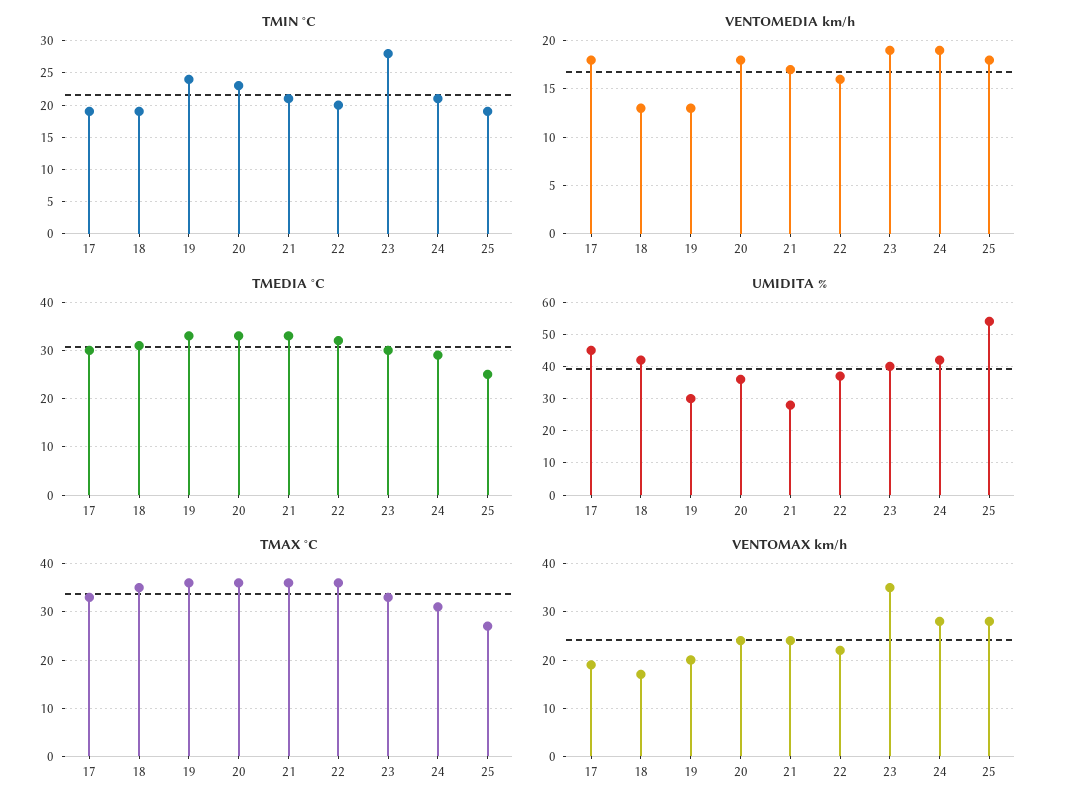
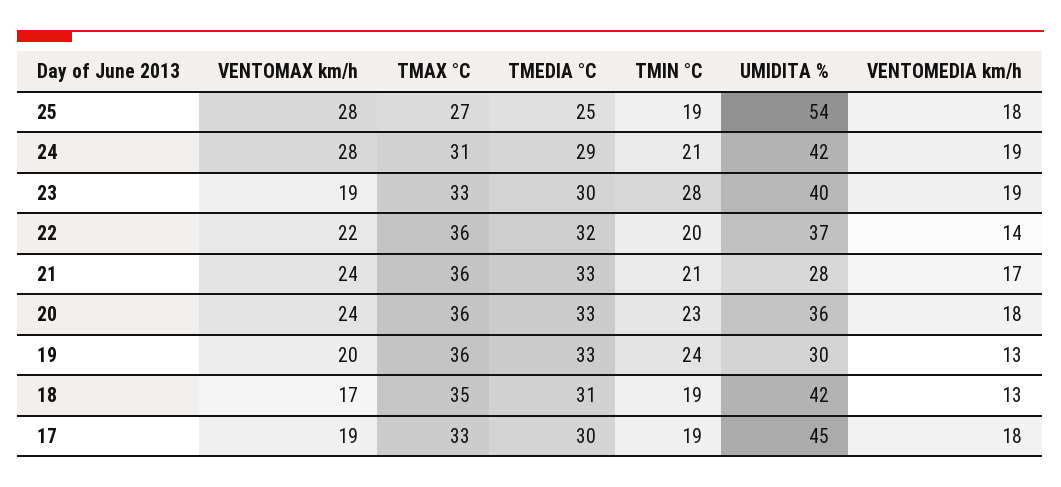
  {
    "TMIN °C": {
      "17": 19,
      "18": 19,
      "19": 24,
      "20": 23,
      "21": 21,
      "22": 20,
      "23": 28,
      "24": 21,
      "25": 19
    },
    "VENTOMEDIA km/h": {
      "17": 18,
      "18": 13,
      "19": 13,
      "20": 18,
      "21": 17,
-     "22": 16,
+     "22": 14,
      "23": 19,
      "24": 19,
      "25": 18
    },
    "TMEDIA °C": {
      "17": 30,
      "18": 31,
      "19": 33,
      "20": 33,
      "21": 33,
      "22": 32,
      "23": 30,
      "24": 29,
      "25": 25
    },
    "UMIDITA %": {
      "17": 45,
      "18": 42,
      "19": 30,
      "20": 36,
      "21": 28,
      "22": 37,
      "23": 40,
      "24": 42,
      "25": 54
    },
    "TMAX °C": {
      "17": 33,
      "18": 35,
      "19": 36,
      "20": 36,
      "21": 36,
      "22": 36,
      "23": 33,
      "24": 31,
      "25": 27
    },
    "VENTOMAX km/h": {
      "17": 19,
      "18": 17,
      "19": 20,
      "20": 24,
      "21": 24,
      "22": 22,
-     "23": 35,
+     "23": 19,
      "24": 28,
      "25": 28
    }
  }

